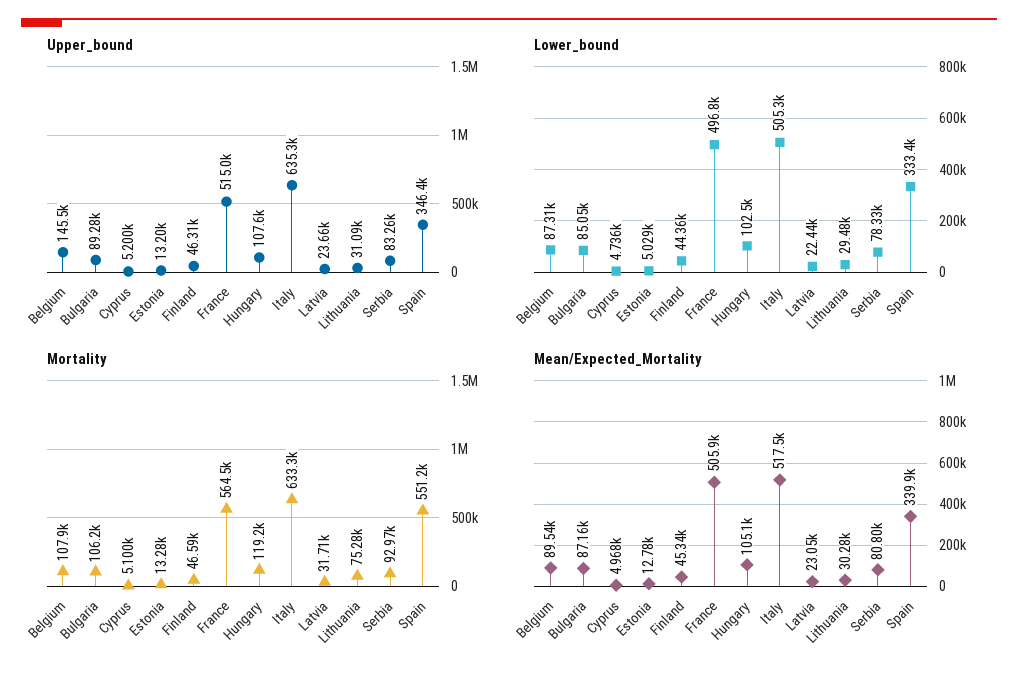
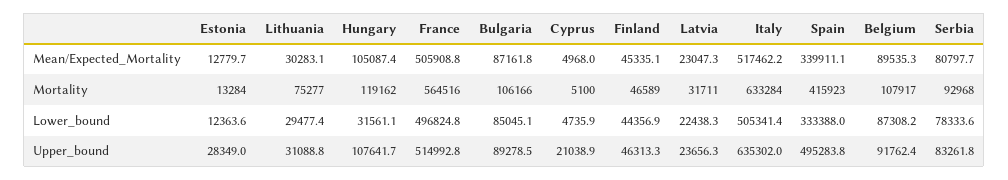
  {
    "Upper_bound": {
-     "Belgium": 145500,
+     "Belgium": 91762.4,
      "Bulgaria": 89278.5,
-     "Cyprus": 5200,
+     "Cyprus": 21038.9,
-     "Estonia": 13200,
+     "Estonia": 28349,
      "Finland": 46313.3,
      "France": 514992.8,
      "Hungary": 107641.7,
      "Italy": 635302,
      "Latvia": 23656.3,
      "Lithuania": 31088.8,
      "Serbia": 83261.8,
-     "Spain": 346400
+     "Spain": 495283.8
    },
    "Lower_bound": {
      "Belgium": 87308.2,
      "Bulgaria": 85045.1,
      "Cyprus": 4735.9,
-     "Estonia": 5029,
+     "Estonia": 12363.6,
      "Finland": 44356.9,
      "France": 496824.8,
-     "Hungary": 102500,
+     "Hungary": 31561.1,
      "Italy": 505341.4,
      "Latvia": 22438.3,
      "Lithuania": 29477.4,
      "Serbia": 78333.6,
      "Spain": 333388
    },
    "Mortality": {
      "Belgium": 107917,
      "Bulgaria": 106166,
      "Cyprus": 5100,
      "Estonia": 13284,
      "Finland": 46589,
      "France": 564516,
      "Hungary": 119162,
      "Italy": 633284,
      "Latvia": 31711,
      "Lithuania": 75277,
      "Serbia": 92968,
-     "Spain": 551200
+     "Spain": 415923
    },
    "Mean/Expected_Mortality": {
      "Belgium": 89535.3,
      "Bulgaria": 87161.8,
      "Cyprus": 4968,
      "Estonia": 12779.7,
      "Finland": 45335.1,
      "France": 505908.8,
      "Hungary": 105087.4,
      "Italy": 517462.2,
      "Latvia": 23047.3,
      "Lithuania": 30283.1,
      "Serbia": 80797.7,
      "Spain": 339911.1
    }
  }

